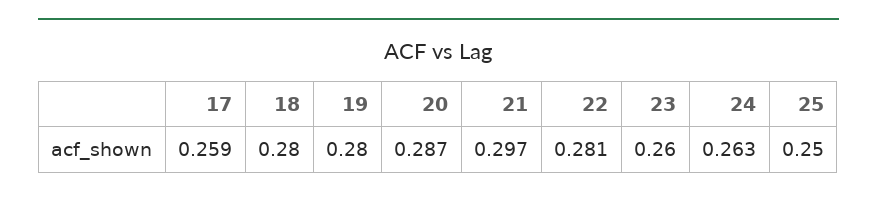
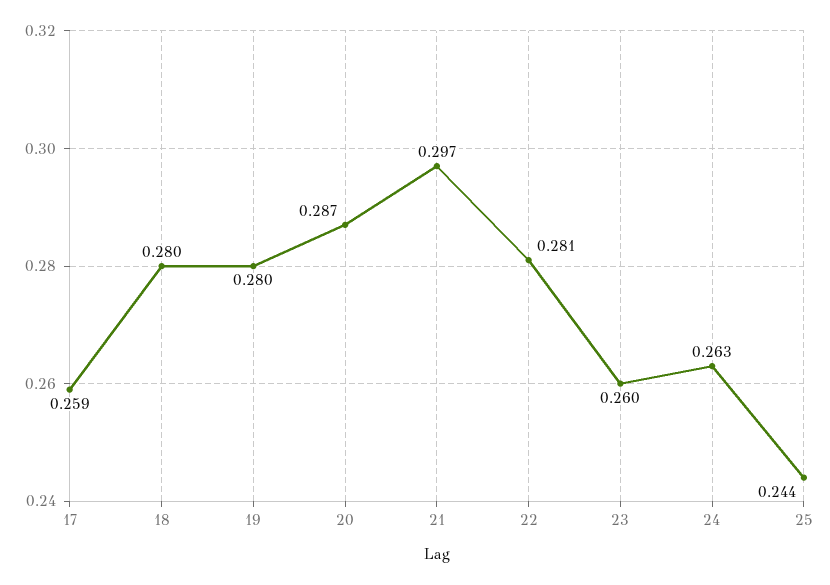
  {
    "17": 0.259,
    "18": 0.28,
    "19": 0.28,
    "20": 0.287,
    "21": 0.297,
    "22": 0.281,
    "23": 0.26,
    "24": 0.263,
-   "25": 0.25
+   "25": 0.244
  }

